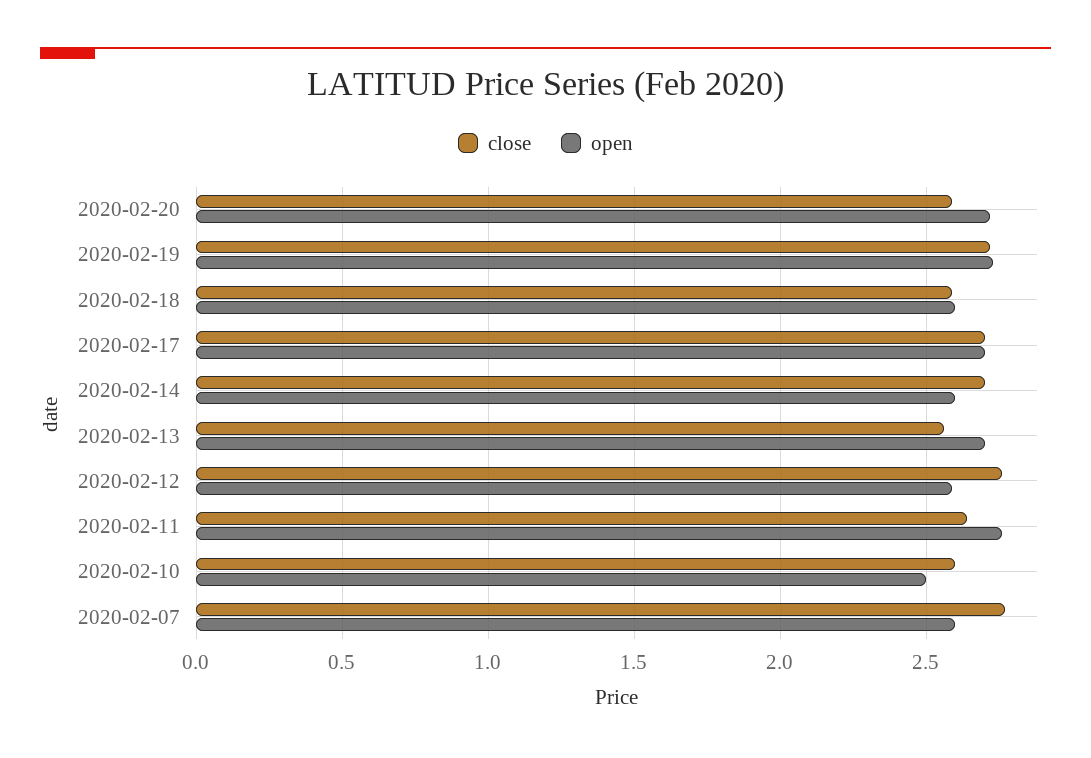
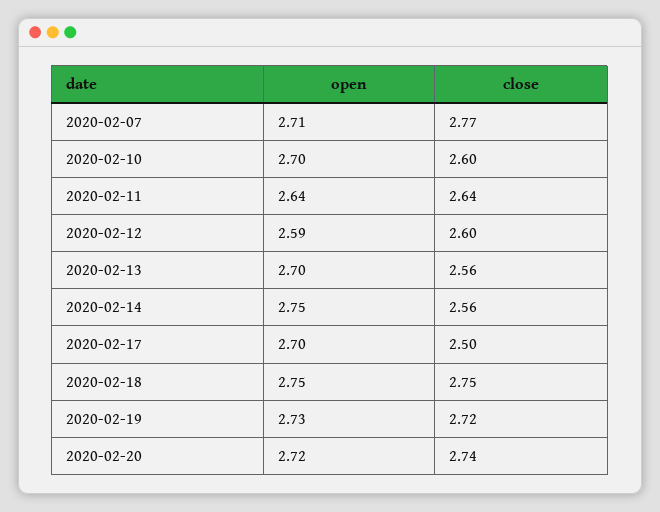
  {
    "close": {
-     "2020-02-20": 2.6,
+     "2020-02-20": 2.74,
      "2020-02-19": 2.72,
-     "2020-02-18": 2.6,
+     "2020-02-18": 2.75,
-     "2020-02-17": 2.7,
+     "2020-02-17": 2.5,
-     "2020-02-14": 2.7,
+     "2020-02-14": 2.56,
      "2020-02-13": 2.56,
-     "2020-02-12": 2.75,
+     "2020-02-12": 2.6,
      "2020-02-11": 2.64,
      "2020-02-10": 2.6,
      "2020-02-07": 2.77
    },
    "open": {
      "2020-02-20": 2.72,
      "2020-02-19": 2.73,
-     "2020-02-18": 2.6,
+     "2020-02-18": 2.75,
      "2020-02-17": 2.7,
-     "2020-02-14": 2.6,
+     "2020-02-14": 2.75,
      "2020-02-13": 2.7,
      "2020-02-12": 2.59,
-     "2020-02-11": 2.75,
+     "2020-02-11": 2.64,
-     "2020-02-10": 2.5,
+     "2020-02-10": 2.7,
-     "2020-02-07": 2.6
+     "2020-02-07": 2.71
    }
  }

